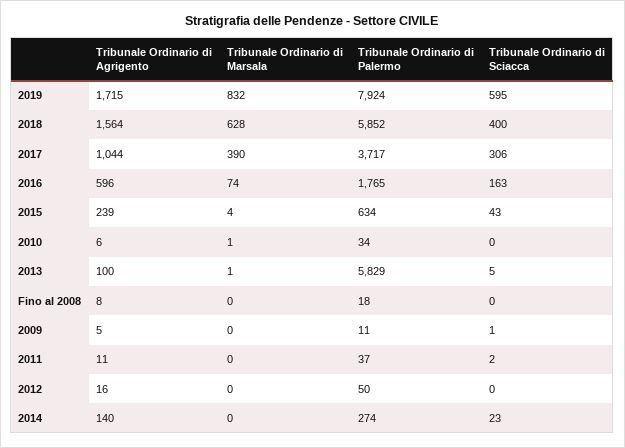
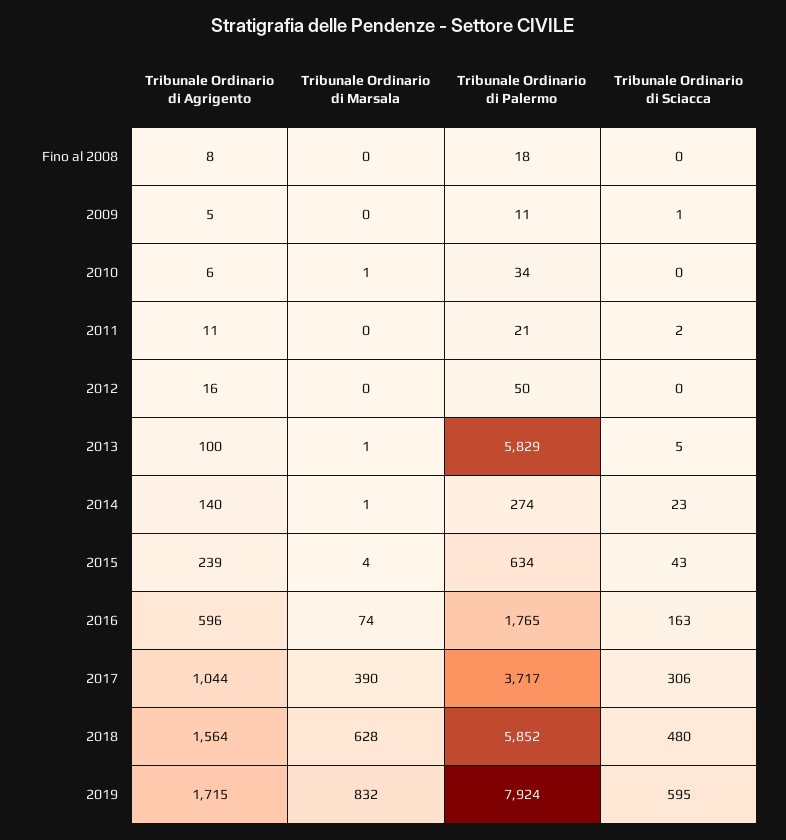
  {
    "Tribunale Ordinario di Agrigento": {
      "2019": 1715,
      "2018": 1564,
      "2017": 1044,
      "2016": 596,
      "2015": 239,
      "2010": 6,
      "2013": 100,
      "Fino al 2008": 8,
      "2009": 5,
      "2011": 11,
      "2012": 16,
      "2014": 140
    },
    "Tribunale Ordinario di Marsala": {
      "2019": 832,
      "2018": 628,
      "2017": 390,
      "2016": 74,
      "2015": 4,
      "2010": 1,
      "2013": 1,
      "Fino al 2008": 0,
      "2009": 0,
      "2011": 0,
      "2012": 0,
-     "2014": 0
+     "2014": 1
    },
    "Tribunale Ordinario di Palermo": {
      "2019": 7924,
      "2018": 5852,
      "2017": 3717,
      "2016": 1765,
      "2015": 634,
      "2010": 34,
      "2013": 5829,
      "Fino al 2008": 18,
      "2009": 11,
-     "2011": 37,
+     "2011": 21,
      "2012": 50,
      "2014": 274
    },
    "Tribunale Ordinario di Sciacca": {
      "2019": 595,
-     "2018": 400,
+     "2018": 480,
      "2017": 306,
      "2016": 163,
      "2015": 43,
      "2010": 0,
      "2013": 5,
      "Fino al 2008": 0,
      "2009": 1,
      "2011": 2,
      "2012": 0,
      "2014": 23
    }
  }

